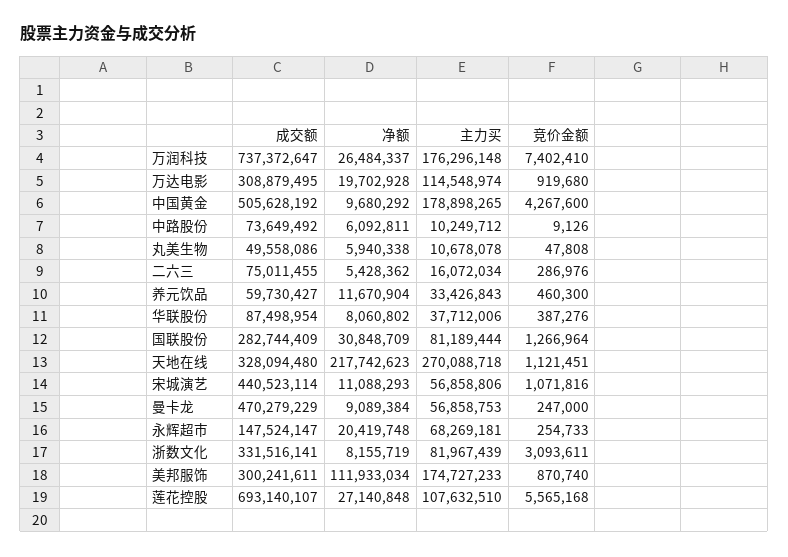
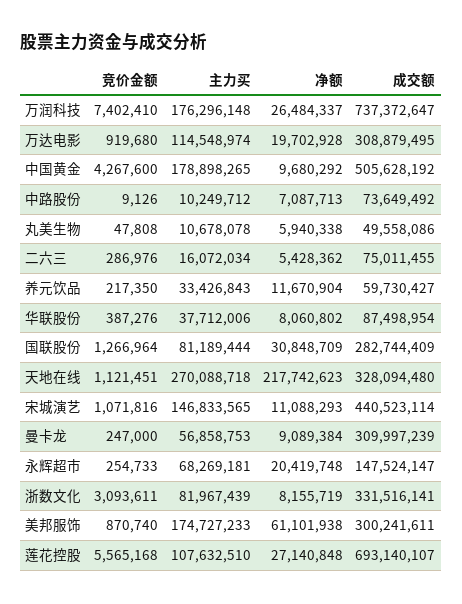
  {
    "成交额": {
      "万润科技": 737372647,
      "万达电影": 308879495,
      "中国黄金": 505628192,
      "中路股份": 73649492,
      "丸美生物": 49558086,
      "二六三": 75011455,
      "养元饮品": 59730427,
      "华联股份": 87498954,
      "国联股份": 282744409,
      "天地在线": 328094480,
      "宋城演艺": 440523114,
-     "曼卡龙": 470279229,
+     "曼卡龙": 309997239,
      "永辉超市": 147524147,
      "浙数文化": 331516141,
      "美邦服饰": 300241611,
      "莲花控股": 693140107
    },
    "净额": {
      "万润科技": 26484337,
      "万达电影": 19702928,
      "中国黄金": 9680292,
-     "中路股份": 6092811,
+     "中路股份": 7087713,
      "丸美生物": 5940338,
      "二六三": 5428362,
      "养元饮品": 11670904,
      "华联股份": 8060802,
      "国联股份": 30848709,
      "天地在线": 217742623,
      "宋城演艺": 11088293,
      "曼卡龙": 9089384,
      "永辉超市": 20419748,
      "浙数文化": 8155719,
-     "美邦服饰": 111933034,
+     "美邦服饰": 61101938,
      "莲花控股": 27140848
    },
    "主力买": {
      "万润科技": 176296148,
      "万达电影": 114548974,
      "中国黄金": 178898265,
      "中路股份": 10249712,
      "丸美生物": 10678078,
      "二六三": 16072034,
      "养元饮品": 33426843,
      "华联股份": 37712006,
      "国联股份": 81189444,
      "天地在线": 270088718,
-     "宋城演艺": 56858806,
+     "宋城演艺": 146833565,
      "曼卡龙": 56858753,
      "永辉超市": 68269181,
      "浙数文化": 81967439,
      "美邦服饰": 174727233,
      "莲花控股": 107632510
    },
    "竞价金额": {
      "万润科技": 7402410,
      "万达电影": 919680,
      "中国黄金": 4267600,
      "中路股份": 9126,
      "丸美生物": 47808,
      "二六三": 286976,
-     "养元饮品": 460300,
+     "养元饮品": 217350,
      "华联股份": 387276,
      "国联股份": 1266964,
      "天地在线": 1121451,
      "宋城演艺": 1071816,
      "曼卡龙": 247000,
      "永辉超市": 254733,
      "浙数文化": 3093611,
      "美邦服饰": 870740,
      "莲花控股": 5565168
    }
  }

